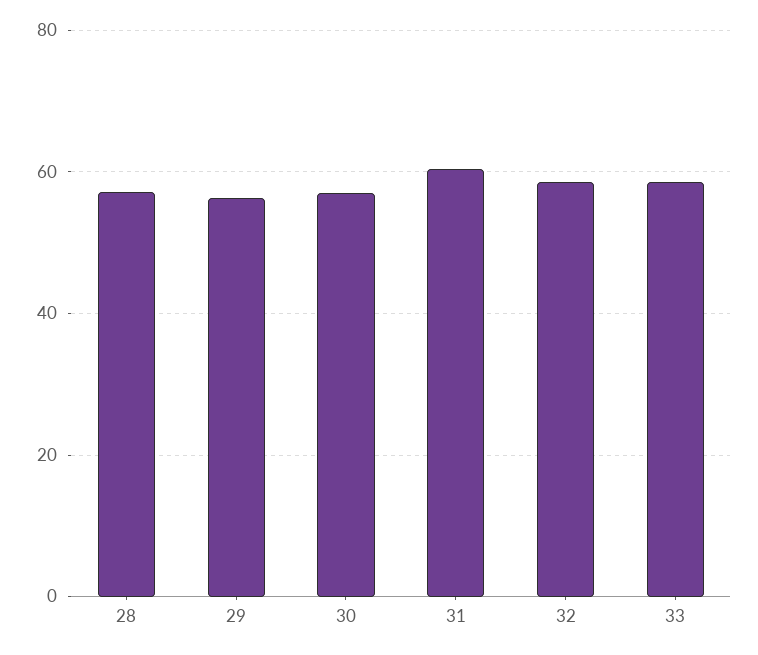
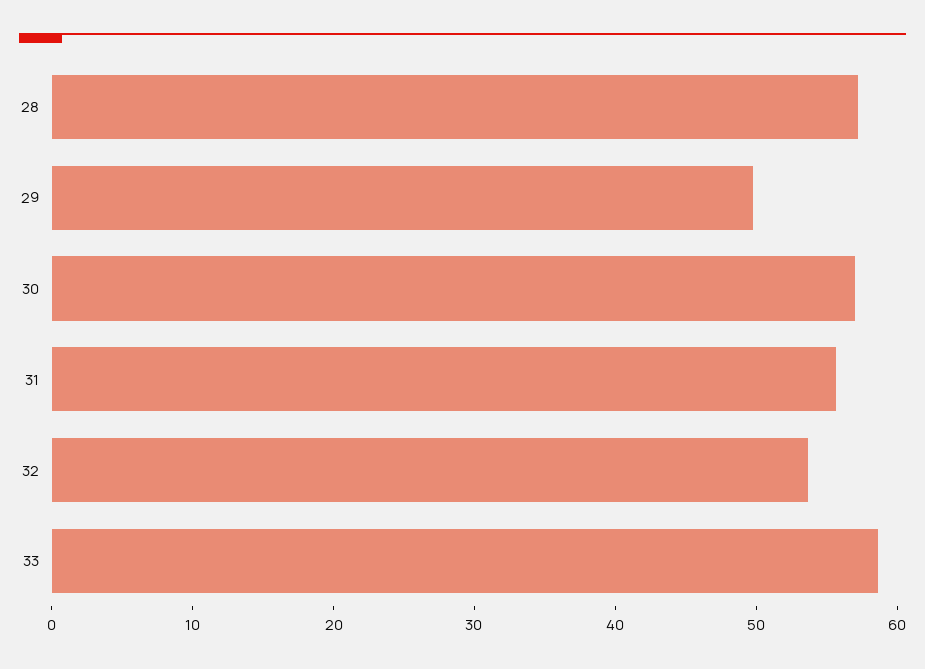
  {
    "28": 58,
-   "29": 56,
+   "29": 50,
    "30": 58,
-   "31": 60,
+   "31": 56,
-   "32": 58,
+   "32": 54,
    "33": 58
  }

